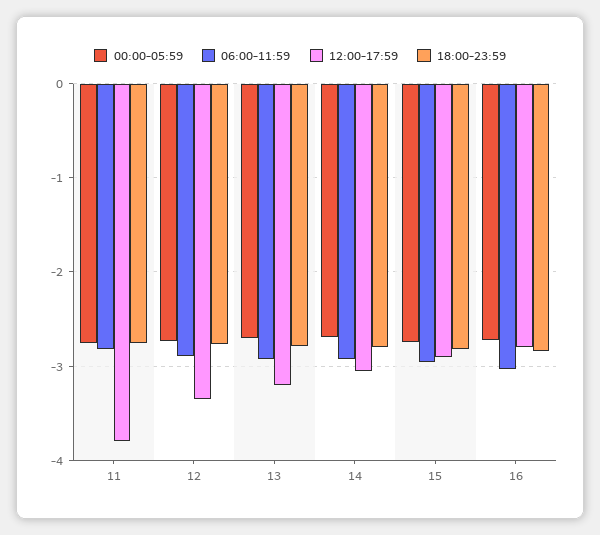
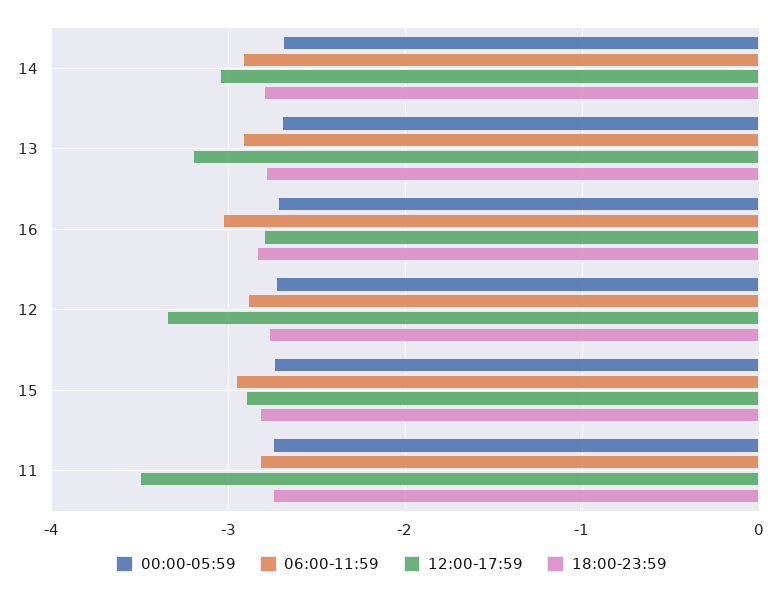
  {
    "00:00-05:59": {
      "11": -2.8,
      "12": -2.7,
      "13": -2.7,
      "14": -2.7,
      "15": -2.7,
      "16": -2.7
    },
    "06:00-11:59": {
      "11": -2.8,
      "12": -2.9,
      "13": -2.9,
      "14": -2.9,
      "15": -3,
      "16": -3
    },
    "12:00-17:59": {
-     "11": -3.8,
+     "11": -3.5,
      "12": -3.4,
      "13": -3.2,
      "14": -3.1,
      "15": -2.9,
      "16": -2.8
    },
    "18:00-23:59": {
      "11": -2.8,
      "12": -2.8,
      "13": -2.8,
      "14": -2.8,
      "15": -2.8,
      "16": -2.8
    }
  }

